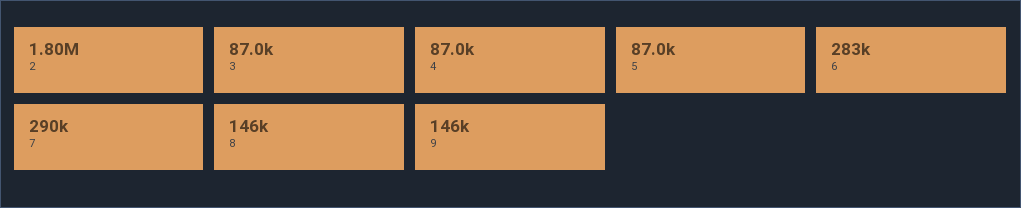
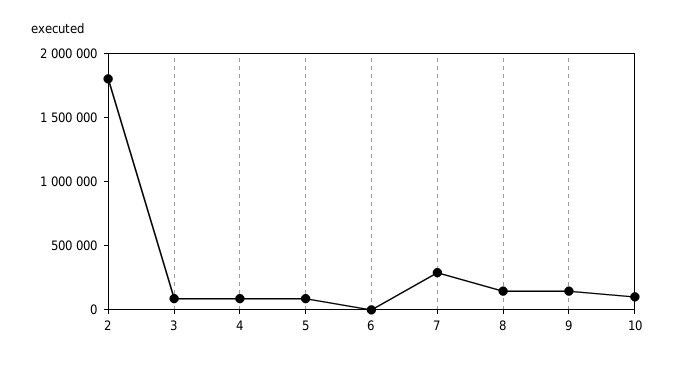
  {
    "2": 1800000,
    "3": 87000,
    "4": 87000,
    "5": 87000,
-   "6": 283000,
+   "6": 0,
    "7": 290000,
    "8": 146000,
-   "9": 146000
+   "9": 146000,
+   "10": 100000
  }

